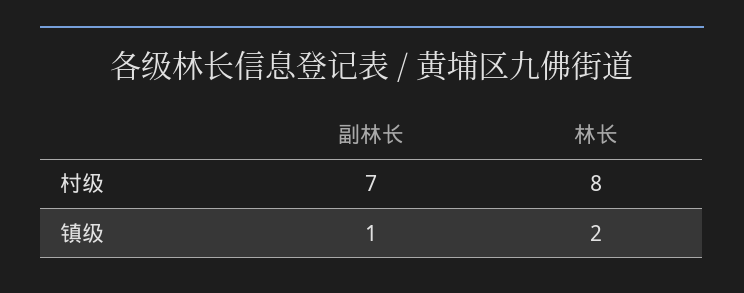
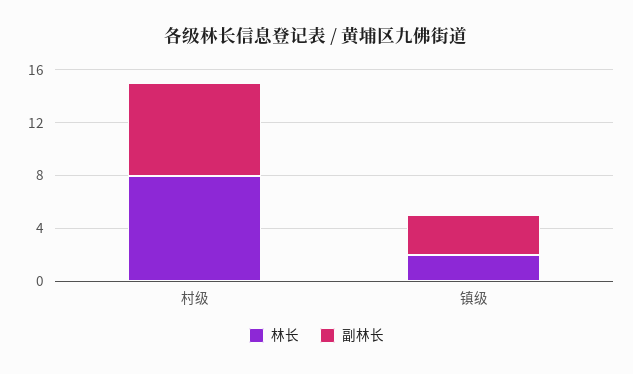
  {
    "副林长": {
      "村级": 7,
-     "镇级": 1
+     "镇级": 3
    },
    "林长": {
      "村级": 8,
      "镇级": 2
    }
  }

